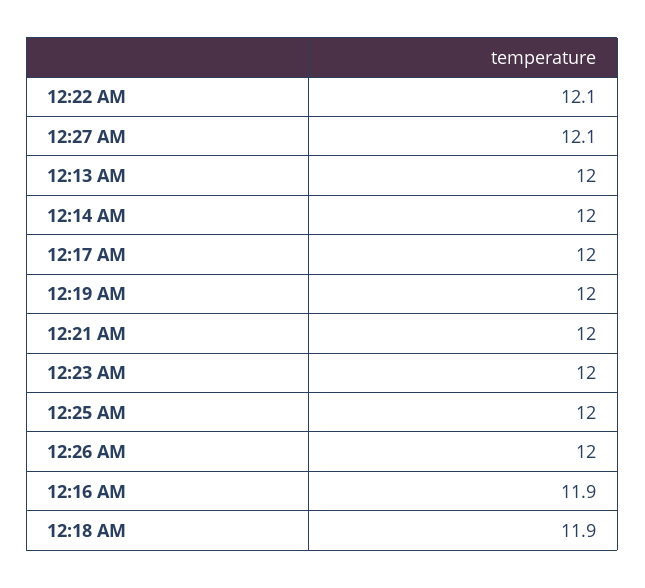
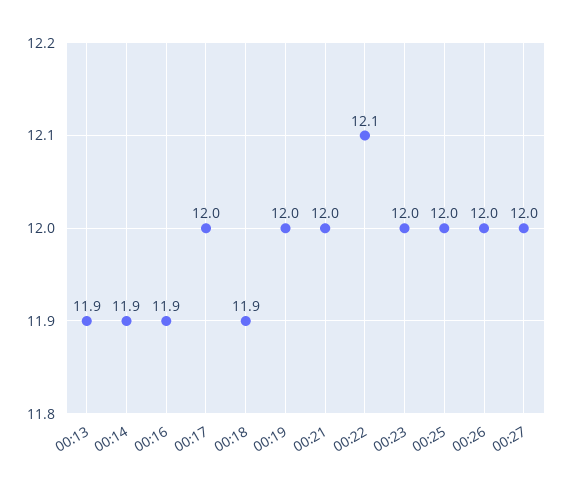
  {
    "12:22 AM": 12.1,
-   "12:27 AM": 12.1,
+   "12:27 AM": 12,
-   "12:13 AM": 12,
+   "12:13 AM": 11.9,
-   "12:14 AM": 12,
+   "12:14 AM": 11.9,
    "12:17 AM": 12,
    "12:19 AM": 12,
    "12:21 AM": 12,
    "12:23 AM": 12,
    "12:25 AM": 12,
    "12:26 AM": 12,
    "12:16 AM": 11.9,
    "12:18 AM": 11.9
  }

